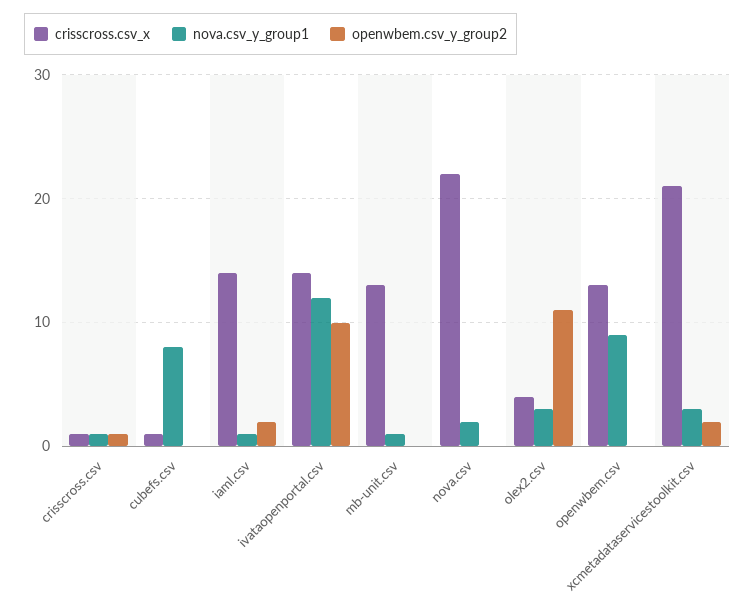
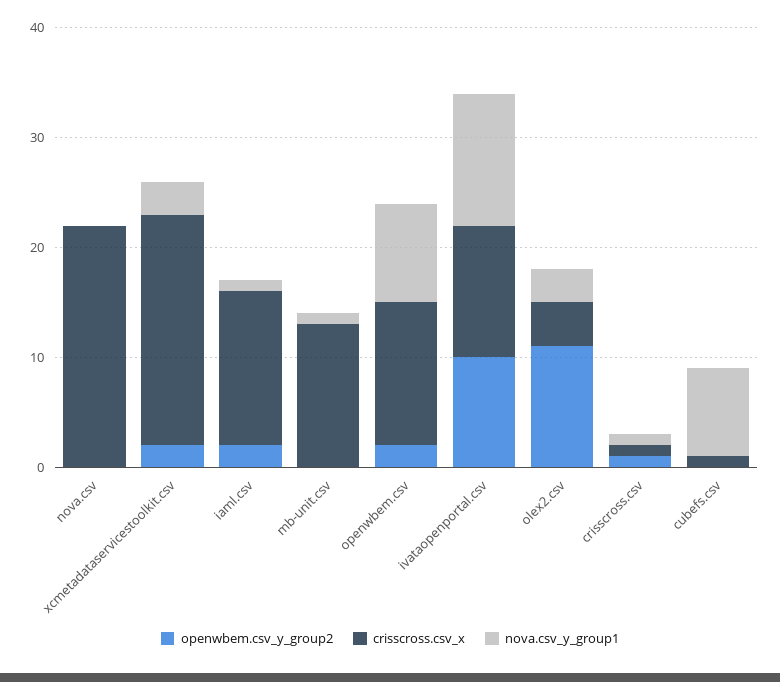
  {
    "crisscross.csv_x": {
      "crisscross.csv": 1,
      "cubefs.csv": 1,
      "iaml.csv": 14,
-     "ivataopenportal.csv": 14,
+     "ivataopenportal.csv": 12,
      "mb-unit.csv": 13,
      "nova.csv": 22,
      "olex2.csv": 4,
      "openwbem.csv": 13,
      "xcmetadataservicestoolkit.csv": 21
    },
    "nova.csv_y_group1": {
      "crisscross.csv": 1,
      "cubefs.csv": 8,
      "iaml.csv": 1,
      "ivataopenportal.csv": 12,
      "mb-unit.csv": 1,
-     "nova.csv": 2,
+     "nova.csv": 0,
      "olex2.csv": 3,
      "openwbem.csv": 9,
      "xcmetadataservicestoolkit.csv": 3
    },
    "openwbem.csv_y_group2": {
      "crisscross.csv": 1,
      "cubefs.csv": 0,
      "iaml.csv": 2,
      "ivataopenportal.csv": 10,
      "mb-unit.csv": 0,
      "nova.csv": 0,
      "olex2.csv": 11,
-     "openwbem.csv": 0,
+     "openwbem.csv": 2,
      "xcmetadataservicestoolkit.csv": 2
    }
  }

